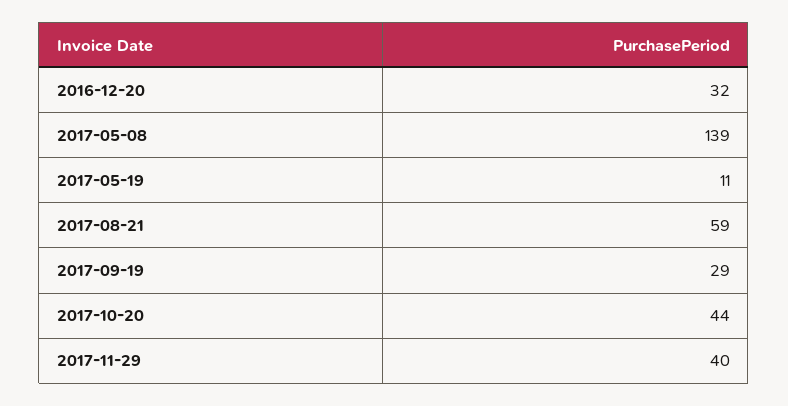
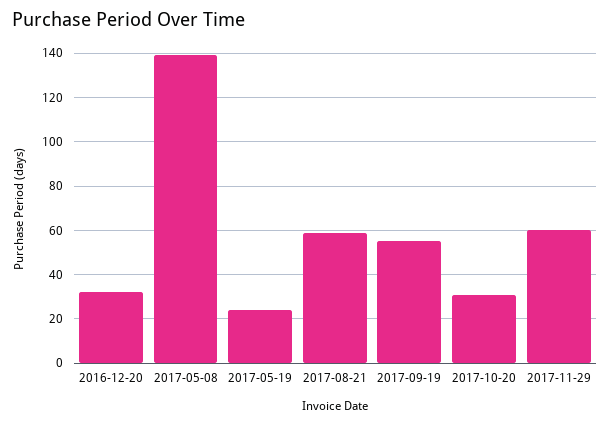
  {
    "2016-12-20": 32,
    "2017-05-08": 139,
-   "2017-05-19": 11,
+   "2017-05-19": 25,
    "2017-08-21": 59,
-   "2017-09-19": 29,
+   "2017-09-19": 55,
-   "2017-10-20": 44,
+   "2017-10-20": 30,
-   "2017-11-29": 40
+   "2017-11-29": 60
  }

